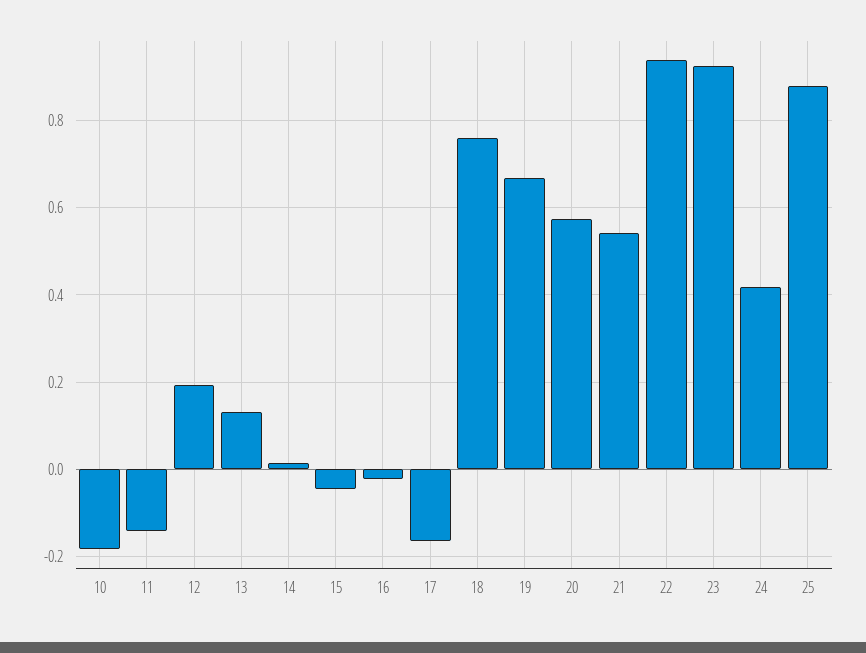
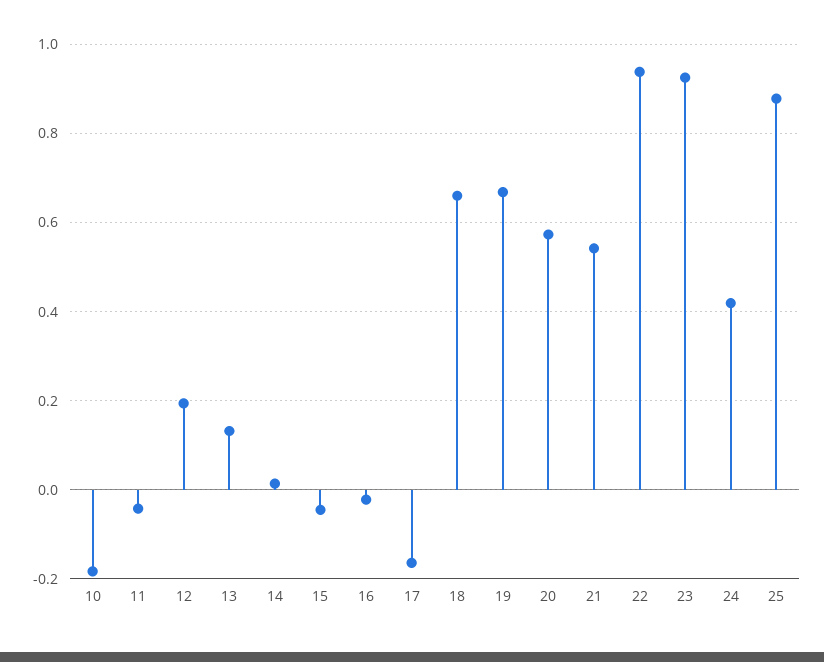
  {
    "10": -0.18,
-   "11": -0.14,
+   "11": -0.04,
    "12": 0.2,
    "13": 0.14,
    "14": 0.02,
    "15": -0.04,
    "16": -0.02,
    "17": -0.16,
-   "18": 0.76,
+   "18": 0.66,
    "19": 0.66,
    "20": 0.58,
    "21": 0.54,
    "22": 0.94,
    "23": 0.92,
    "24": 0.42,
    "25": 0.88
  }

